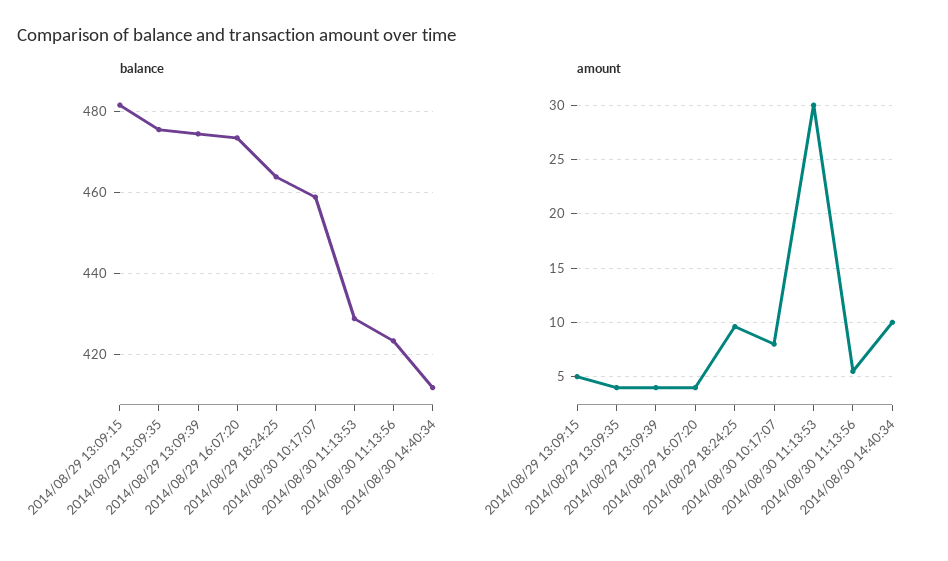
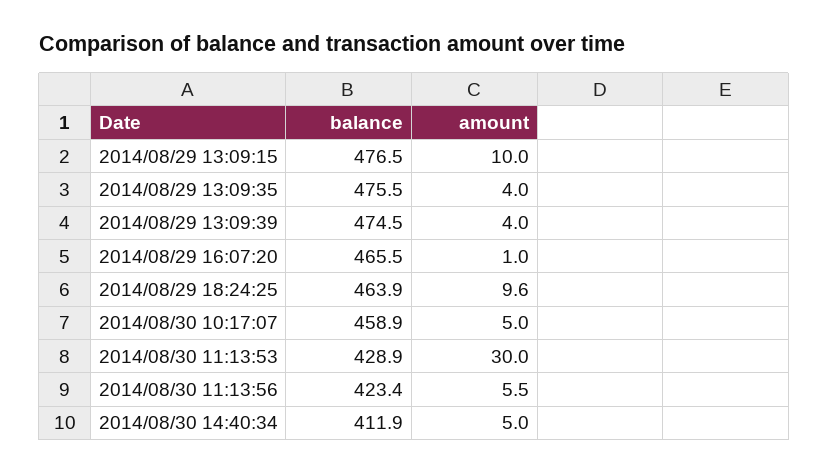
  {
    "balance": {
-     "2014/08/29 13:09:15": 482,
+     "2014/08/29 13:09:15": 476.5,
      "2014/08/29 13:09:35": 475.5,
      "2014/08/29 13:09:39": 474.5,
-     "2014/08/29 16:07:20": 474,
+     "2014/08/29 16:07:20": 465.5,
      "2014/08/29 18:24:25": 463.9,
      "2014/08/30 10:17:07": 458.9,
      "2014/08/30 11:13:53": 428.9,
      "2014/08/30 11:13:56": 423.4,
      "2014/08/30 14:40:34": 411.9
    },
    "amount": {
-     "2014/08/29 13:09:15": 5,
+     "2014/08/29 13:09:15": 10,
      "2014/08/29 13:09:35": 4,
      "2014/08/29 13:09:39": 4,
-     "2014/08/29 16:07:20": 4,
+     "2014/08/29 16:07:20": 1,
      "2014/08/29 18:24:25": 9.6,
-     "2014/08/30 10:17:07": 8,
+     "2014/08/30 10:17:07": 5,
      "2014/08/30 11:13:53": 30,
      "2014/08/30 11:13:56": 5.5,
-     "2014/08/30 14:40:34": 10
+     "2014/08/30 14:40:34": 5
    }
  }

